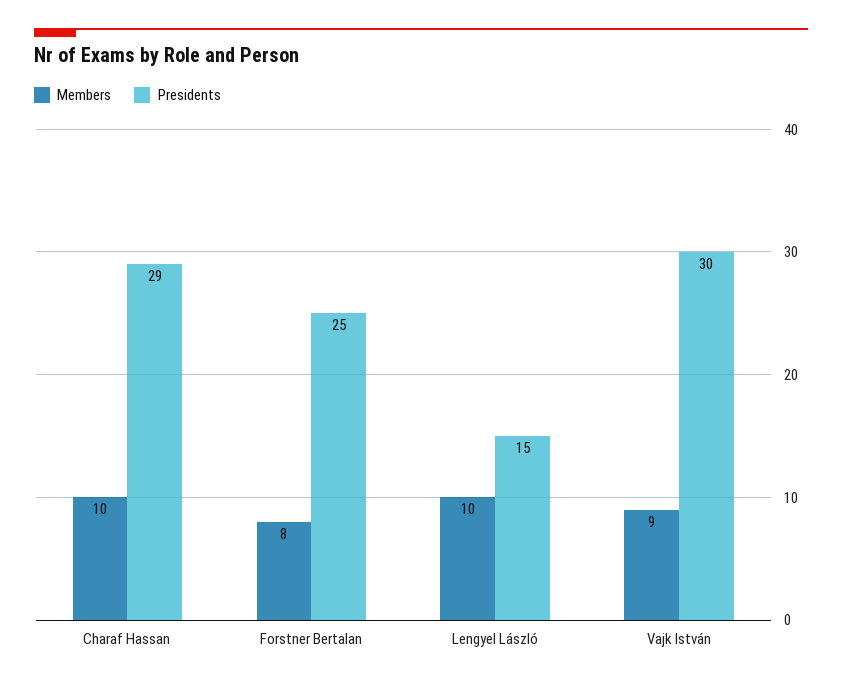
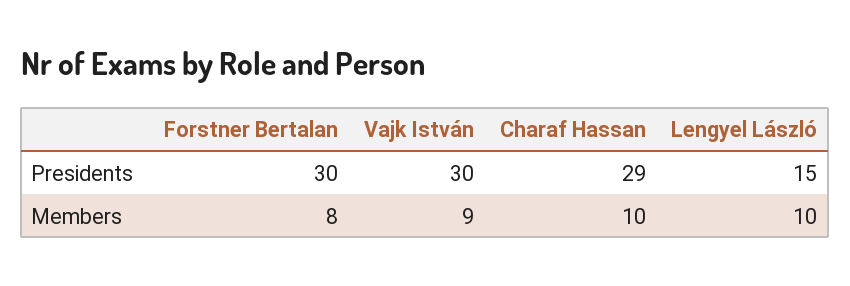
  {
    "Members": {
      "Charaf Hassan": 10,
      "Forstner Bertalan": 8,
      "Lengyel László": 10,
      "Vajk István": 9
    },
    "Presidents": {
      "Charaf Hassan": 29,
-     "Forstner Bertalan": 25,
+     "Forstner Bertalan": 30,
      "Lengyel László": 15,
      "Vajk István": 30
    }
  }

